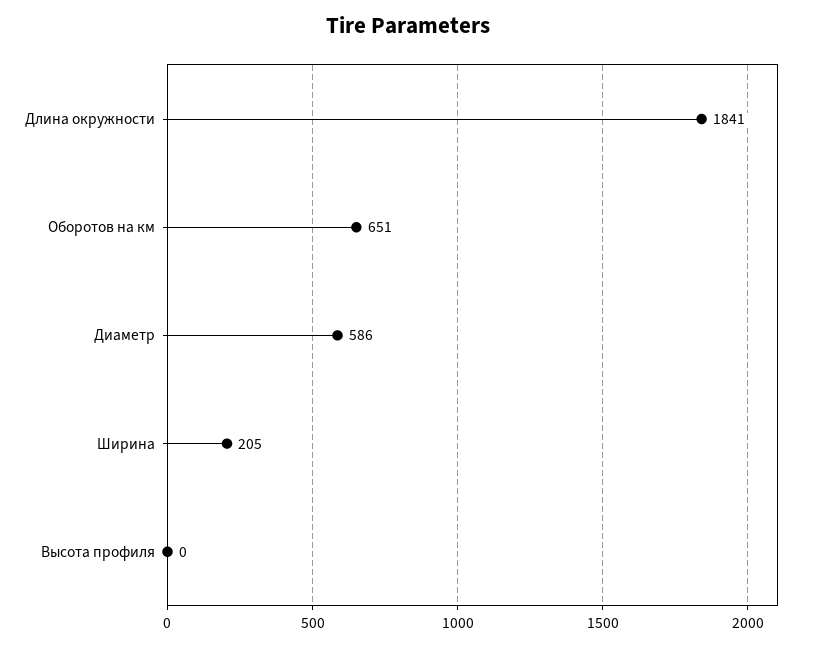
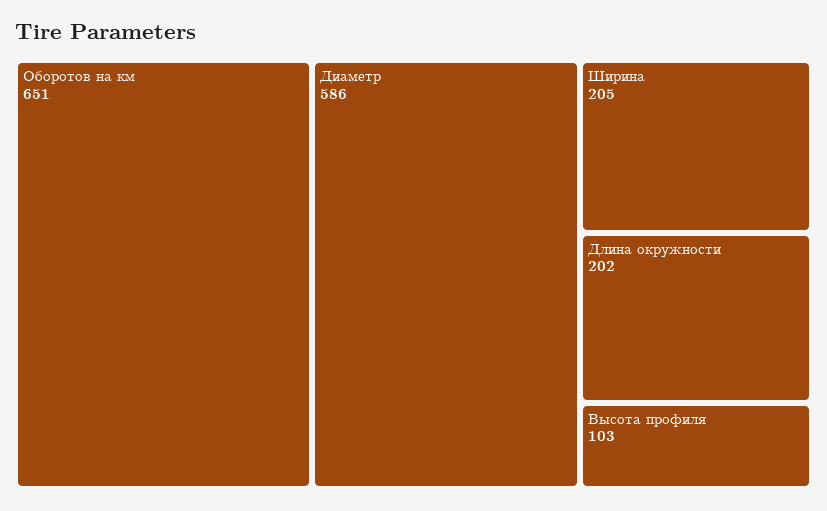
  {
-   "Длина окружности": 1841,
+   "Длина окружности": 202,
    "Оборотов на км": 651,
    "Диаметр": 586,
    "Ширина": 205,
-   "Высота профиля": 0
+   "Высота профиля": 103
  }

